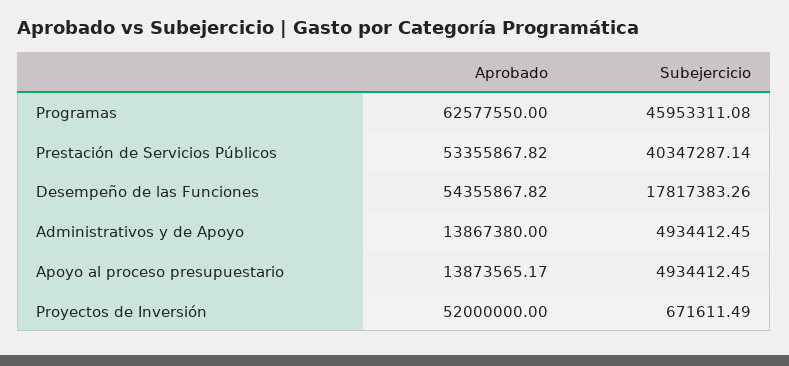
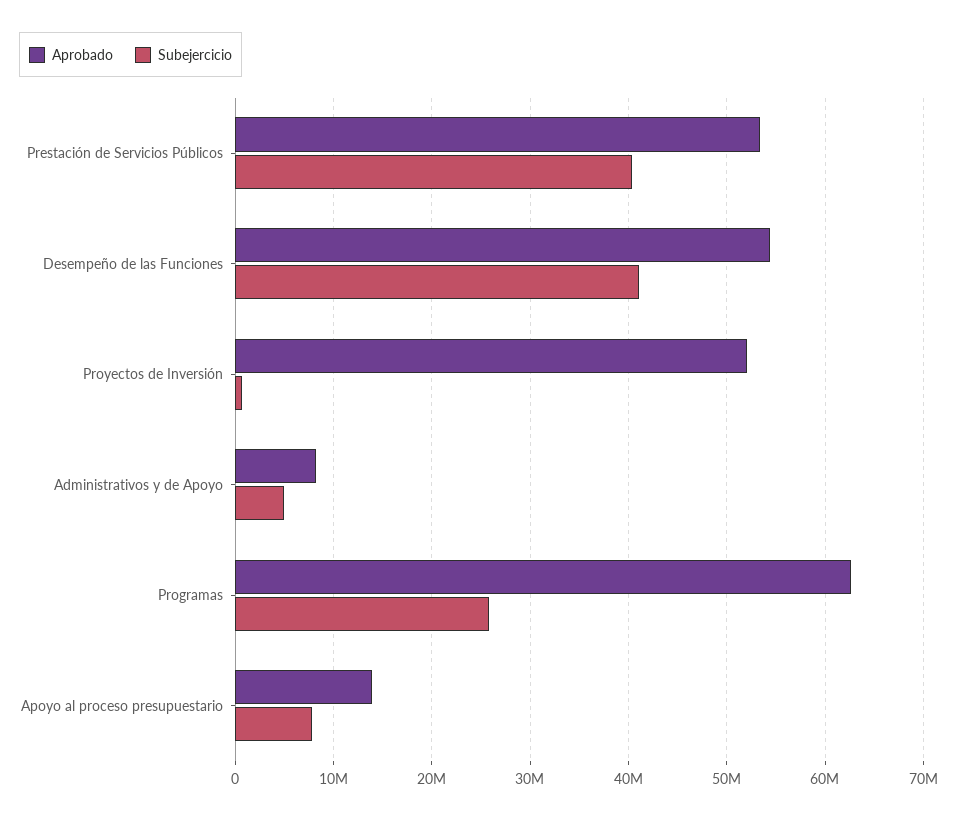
  {
    "Aprobado": {
      "Programas": 62577550,
      "Prestación de Servicios Públicos": 53355867.82,
      "Desempeño de las Funciones": 54355867.82,
-     "Administrativos y de Apoyo": 13867380,
+     "Administrativos y de Apoyo": 8000000,
      "Apoyo al proceso presupuestario": 13873565.17,
      "Proyectos de Inversión": 52000000
    },
    "Subejercicio": {
-     "Programas": 45953311.08,
+     "Programas": 26000000,
      "Prestación de Servicios Públicos": 40347287.14,
-     "Desempeño de las Funciones": 17817383.26,
+     "Desempeño de las Funciones": 41000000,
      "Administrativos y de Apoyo": 4934412.45,
-     "Apoyo al proceso presupuestario": 4934412.45,
+     "Apoyo al proceso presupuestario": 8000000,
      "Proyectos de Inversión": 671611.49
    }
  }

